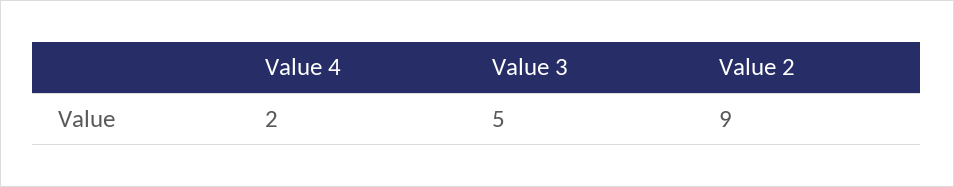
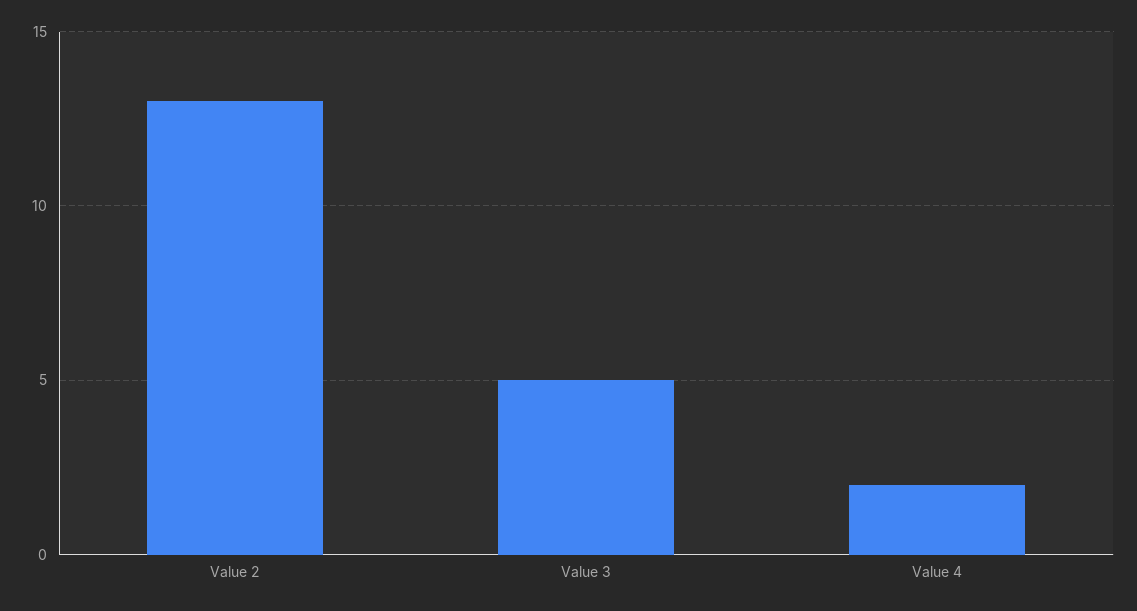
  {
    "Value 4": 2,
    "Value 3": 5,
-   "Value 2": 9
+   "Value 2": 13
  }

